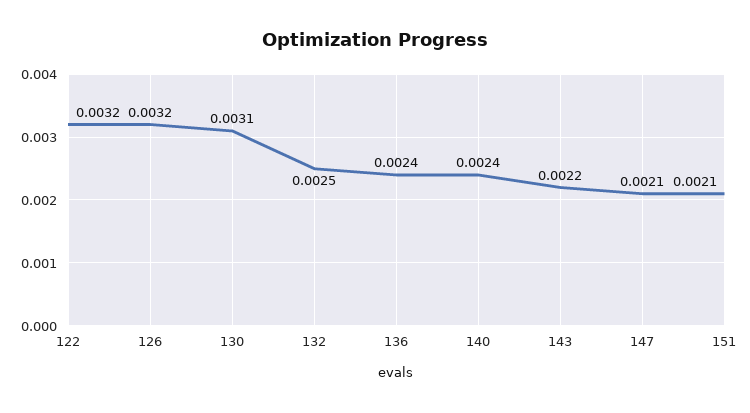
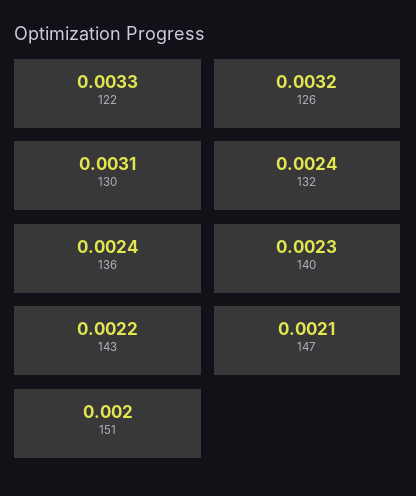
  {
-   "122": 0.0032,
+   "122": 0.0033,
    "126": 0.0032,
    "130": 0.0031,
-   "132": 0.0025,
+   "132": 0.0024,
    "136": 0.0024,
-   "140": 0.0024,
+   "140": 0.0023,
    "143": 0.0022,
    "147": 0.0021,
-   "151": 0.0021
+   "151": 0.002
  }

